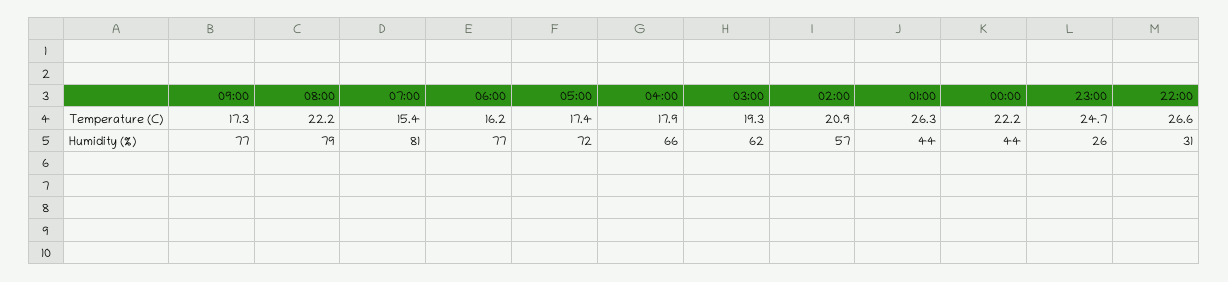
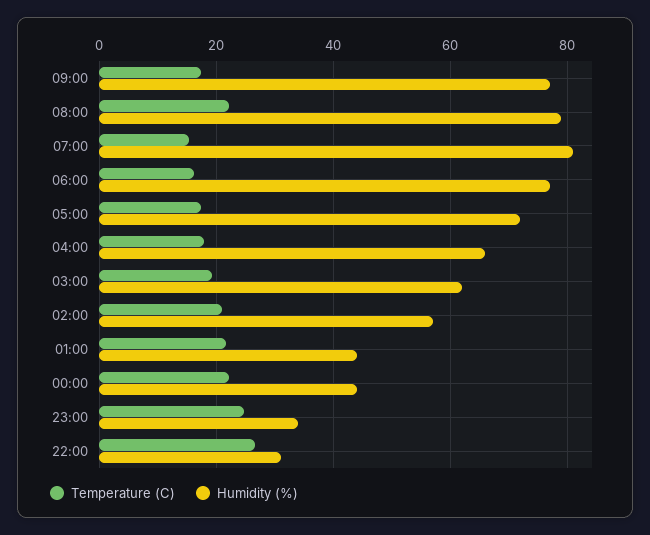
  {
    "Temperature (C)": {
      "09:00": 17.3,
      "08:00": 22.2,
      "07:00": 15.4,
      "06:00": 16.2,
      "05:00": 17.4,
      "04:00": 17.9,
      "03:00": 19.3,
      "02:00": 20.9,
-     "01:00": 26.3,
+     "01:00": 22,
      "00:00": 22.2,
      "23:00": 24.7,
      "22:00": 26.6
    },
    "Humidity (%)": {
      "09:00": 77,
      "08:00": 79,
      "07:00": 81,
      "06:00": 77,
      "05:00": 72,
      "04:00": 66,
      "03:00": 62,
      "02:00": 57,
      "01:00": 44,
      "00:00": 44,
-     "23:00": 26,
+     "23:00": 34,
      "22:00": 31
    }
  }

